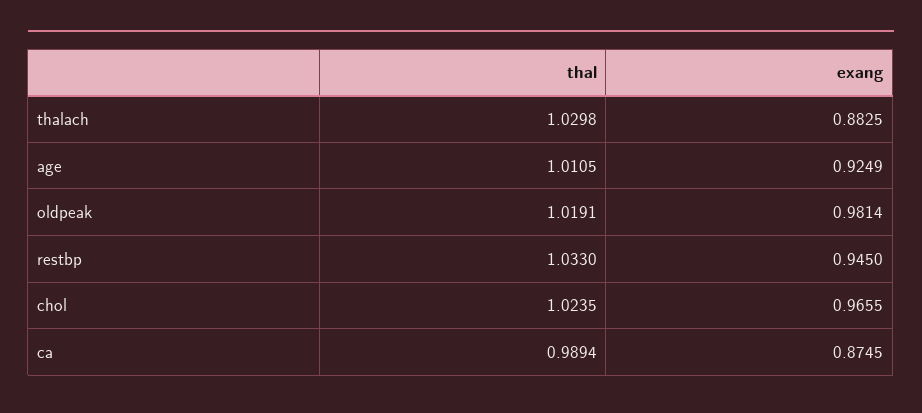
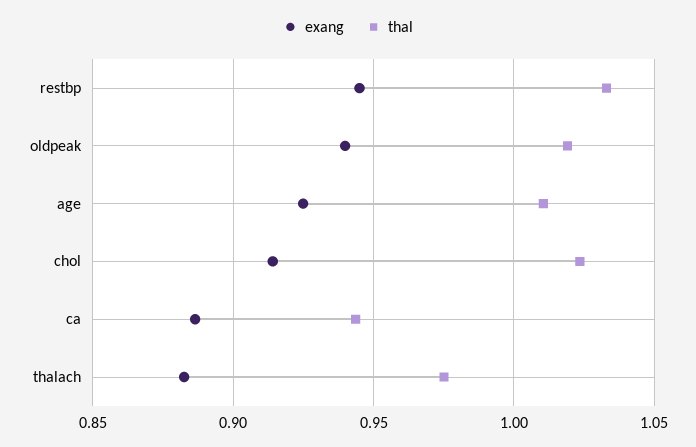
  {
    "thal": {
-     "thalach": 1.0298,
+     "thalach": 0.975,
      "age": 1.0105,
      "oldpeak": 1.0191,
      "restbp": 1.033,
      "chol": 1.0235,
-     "ca": 0.9894
+     "ca": 0.945
    },
    "exang": {
      "thalach": 0.8825,
      "age": 0.9249,
-     "oldpeak": 0.9814,
+     "oldpeak": 0.94,
      "restbp": 0.945,
-     "chol": 0.9655,
+     "chol": 0.915,
-     "ca": 0.8745
+     "ca": 0.885
    }
  }

